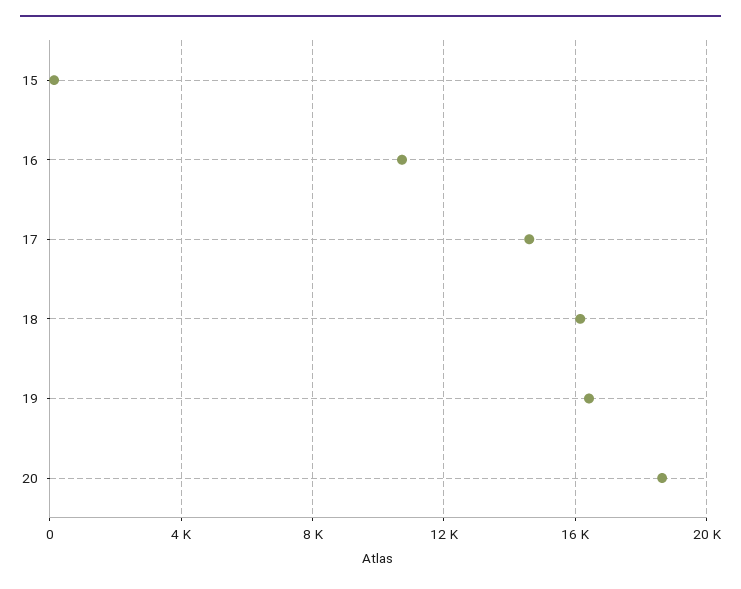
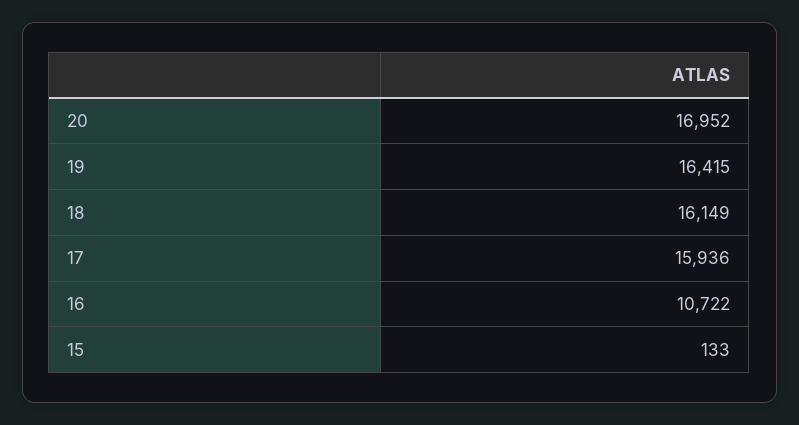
  {
    "15": 133,
    "16": 10722,
-   "17": 14500,
+   "17": 15936,
    "18": 16149,
    "19": 16415,
-   "20": 18500
+   "20": 16952
  }

